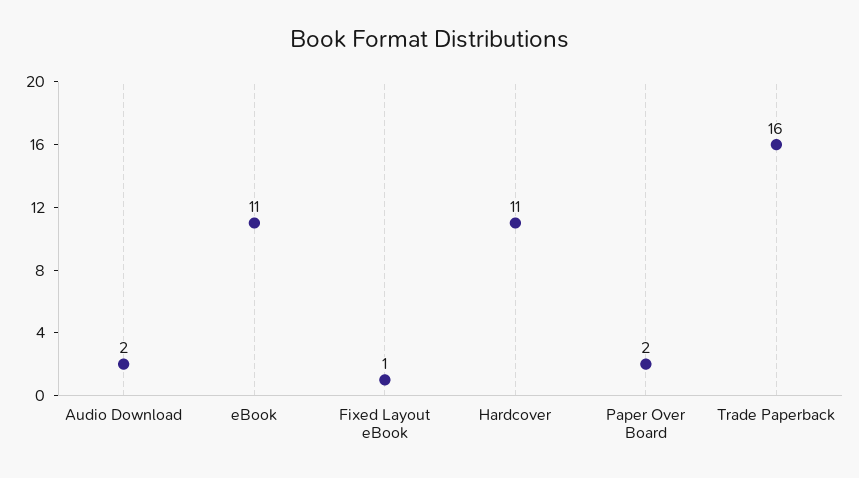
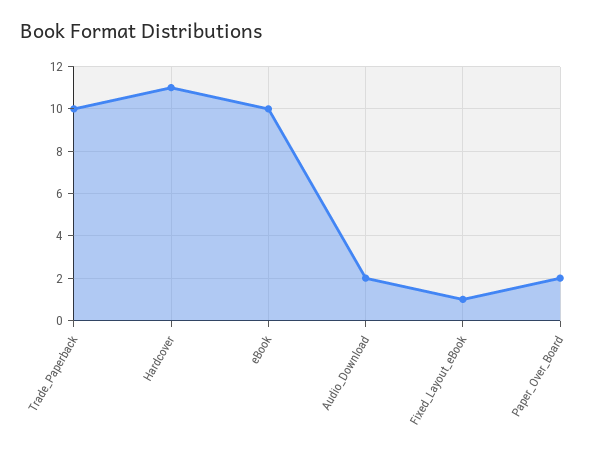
  {
    "Audio Download": 2,
-   "eBook": 11,
+   "eBook": 10,
    "Fixed Layout eBook": 1,
    "Hardcover": 11,
    "Paper Over Board": 2,
-   "Trade Paperback": 16
+   "Trade Paperback": 10
  }

